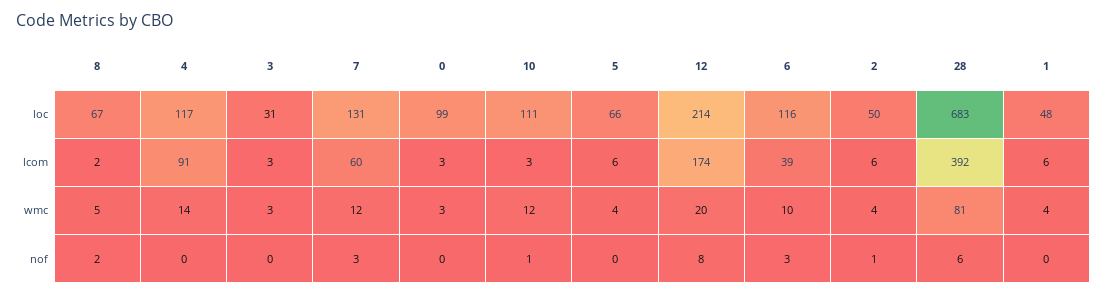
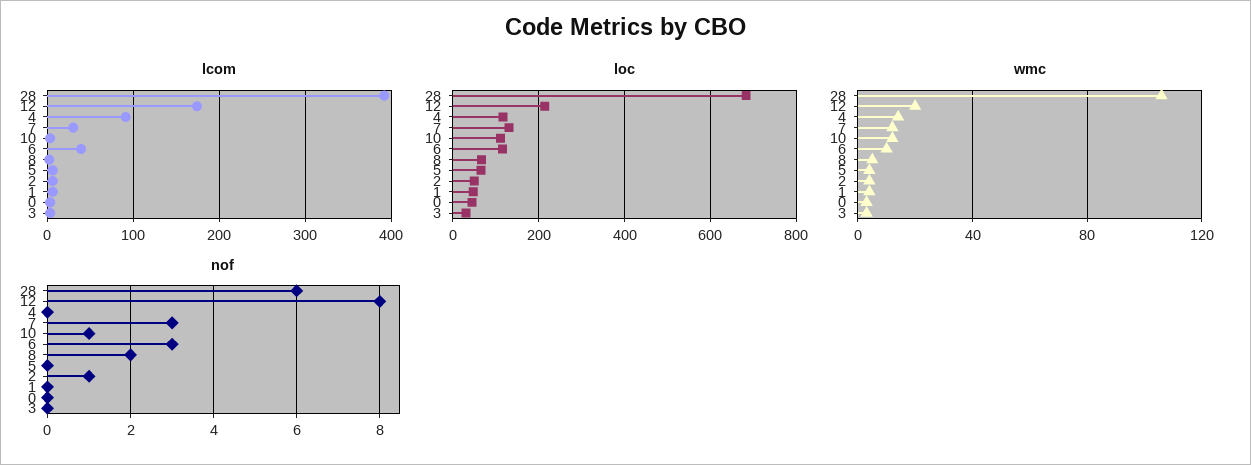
  {
    "loc": {
      "8": 67,
      "4": 117,
      "3": 31,
      "7": 131,
-     "0": 99,
+     "0": 40,
      "10": 111,
      "5": 66,
      "12": 214,
      "6": 116,
      "2": 50,
      "28": 683,
      "1": 48
    },
    "lcom": {
      "8": 2,
      "4": 91,
      "3": 3,
-     "7": 60,
+     "7": 30,
      "0": 3,
      "10": 3,
      "5": 6,
      "12": 174,
      "6": 39,
      "2": 6,
      "28": 392,
      "1": 6
    },
    "wmc": {
      "8": 5,
      "4": 14,
      "3": 3,
      "7": 12,
      "0": 3,
      "10": 12,
      "5": 4,
      "12": 20,
      "6": 10,
      "2": 4,
-     "28": 81,
+     "28": 105,
      "1": 4
    },
    "nof": {
      "8": 2,
      "4": 0,
      "3": 0,
      "7": 3,
      "0": 0,
      "10": 1,
      "5": 0,
      "12": 8,
      "6": 3,
      "2": 1,
      "28": 6,
      "1": 0
    }
  }

